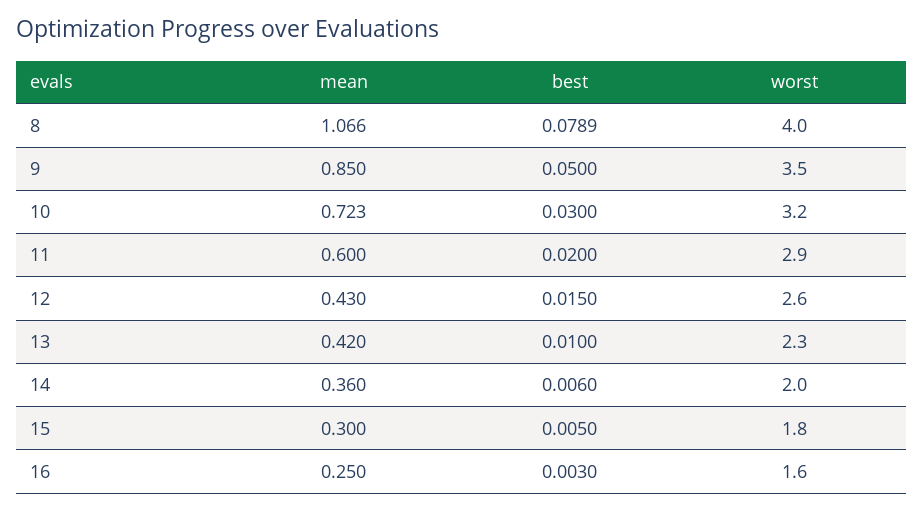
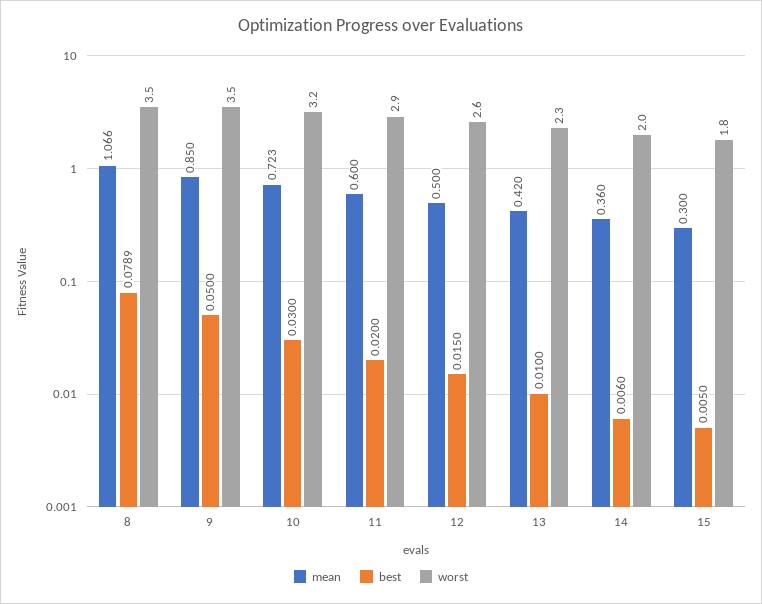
  {
    "mean": {
      "8": 1.066,
      "9": 0.85,
      "10": 0.723,
      "11": 0.6,
-     "12": 0.43,
+     "12": 0.5,
      "13": 0.42,
      "14": 0.36,
-     "15": 0.3,
+     "15": 0.3
-     "16": 0.25
    },
    "best": {
      "8": 0.0789,
      "9": 0.05,
      "10": 0.03,
      "11": 0.02,
      "12": 0.015,
      "13": 0.01,
      "14": 0.006,
-     "15": 0.005,
+     "15": 0.005
-     "16": 0.003
    },
    "worst": {
-     "8": 4,
+     "8": 3.5,
      "9": 3.5,
      "10": 3.2,
      "11": 2.9,
      "12": 2.6,
      "13": 2.3,
      "14": 2,
-     "15": 1.8,
+     "15": 1.8
-     "16": 1.6
    }
  }

